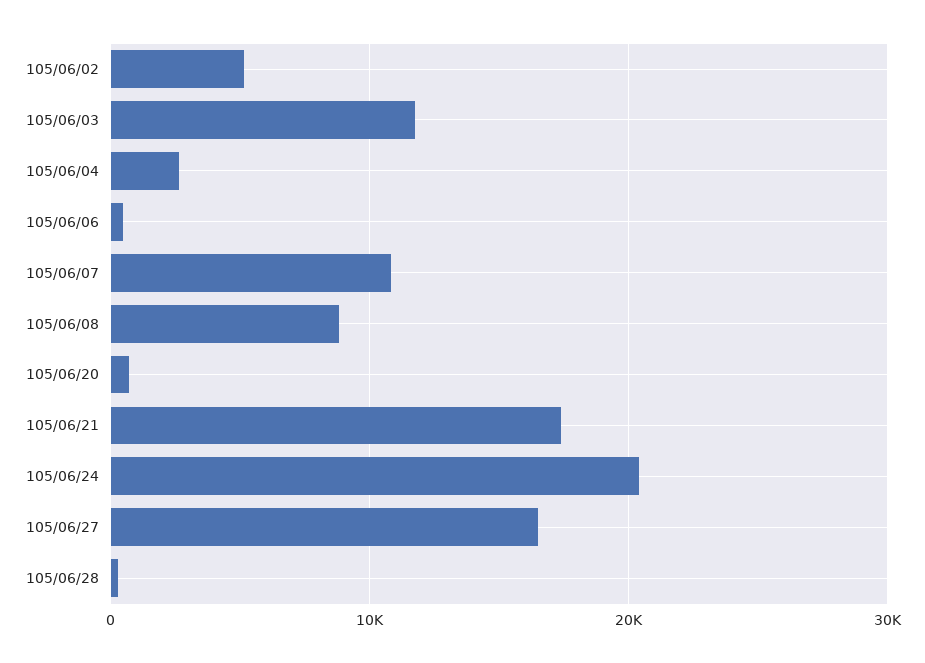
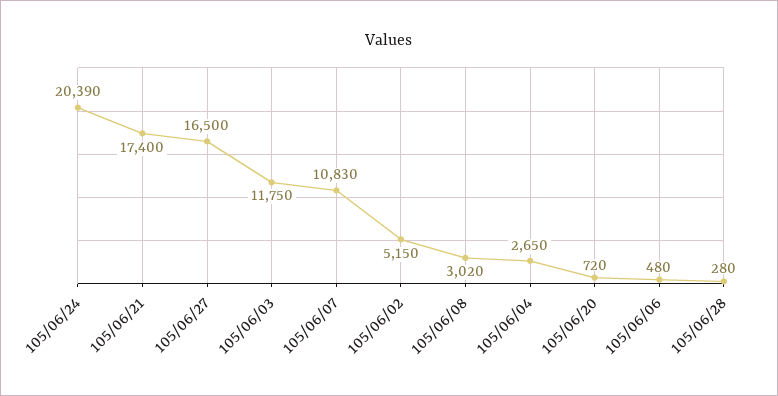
  {
    "105/06/02": 5150,
    "105/06/03": 11750,
    "105/06/04": 2650,
    "105/06/06": 480,
    "105/06/07": 10830,
-   "105/06/08": 9000,
+   "105/06/08": 3020,
    "105/06/20": 720,
    "105/06/21": 17400,
    "105/06/24": 20390,
    "105/06/27": 16500,
    "105/06/28": 280
  }

